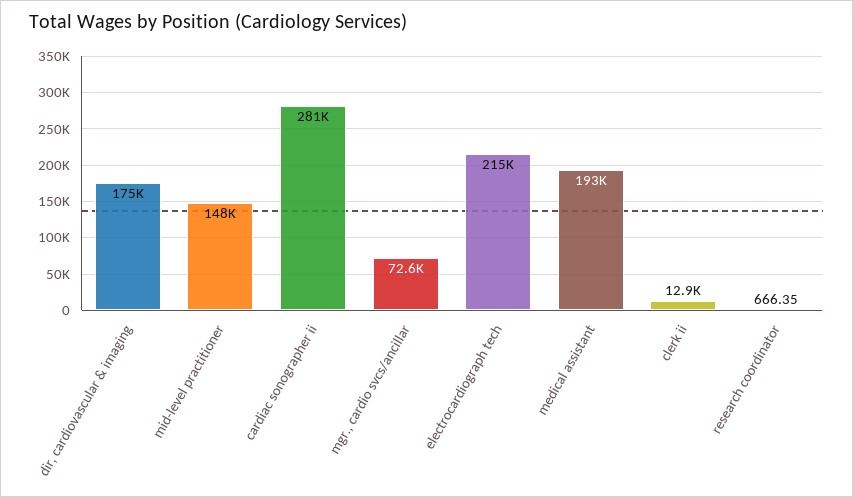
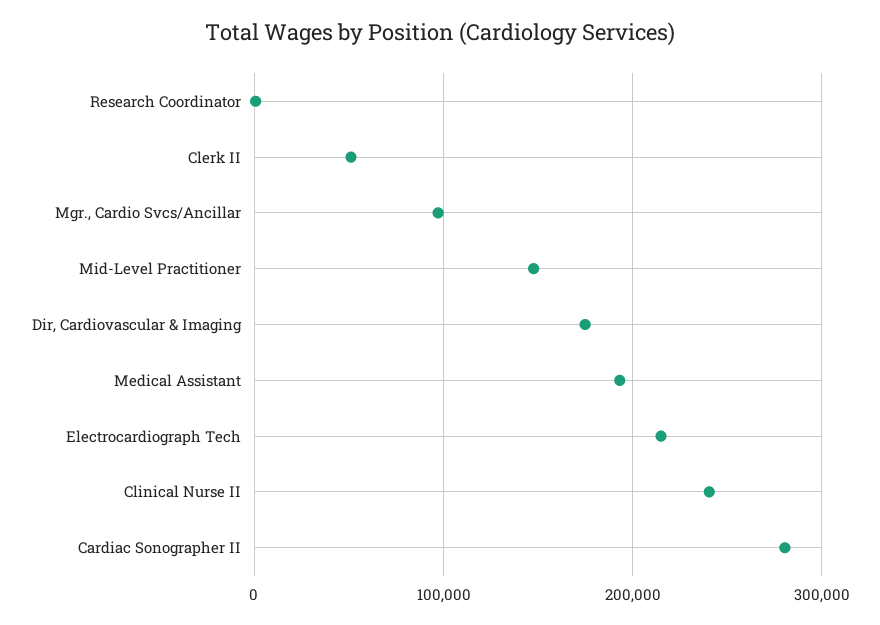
  {
    "dir, cardiovascular & imaging": 175000,
    "mid-level practitioner": 148000,
    "cardiac sonographer ii": 281000,
-   "mgr., cardio svcs/ancillar": 72600,
+   "mgr., cardio svcs/ancillar": 100000,
    "electrocardiograph tech": 215000,
    "medical assistant": 193000,
-   "clerk ii": 12900,
+   "clerk ii": 50000,
-   "research coordinator": 666.35
+   "research coordinator": 666.35,
+   "Clinical Nurse II": 240000
  }

